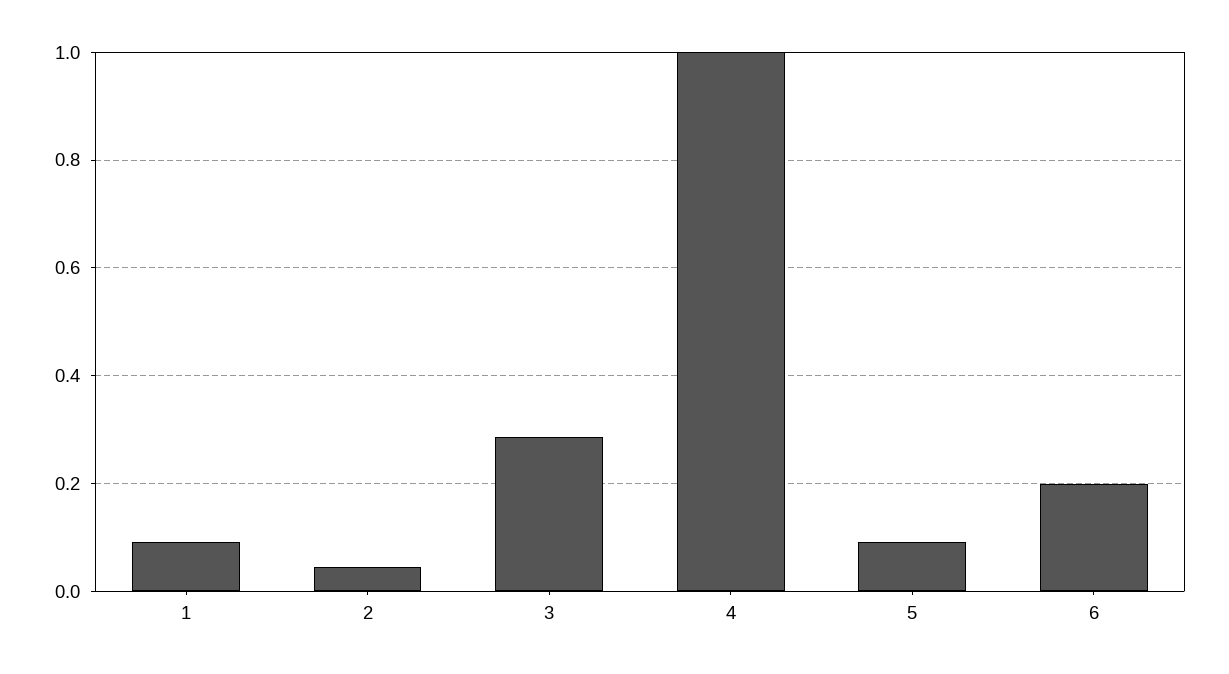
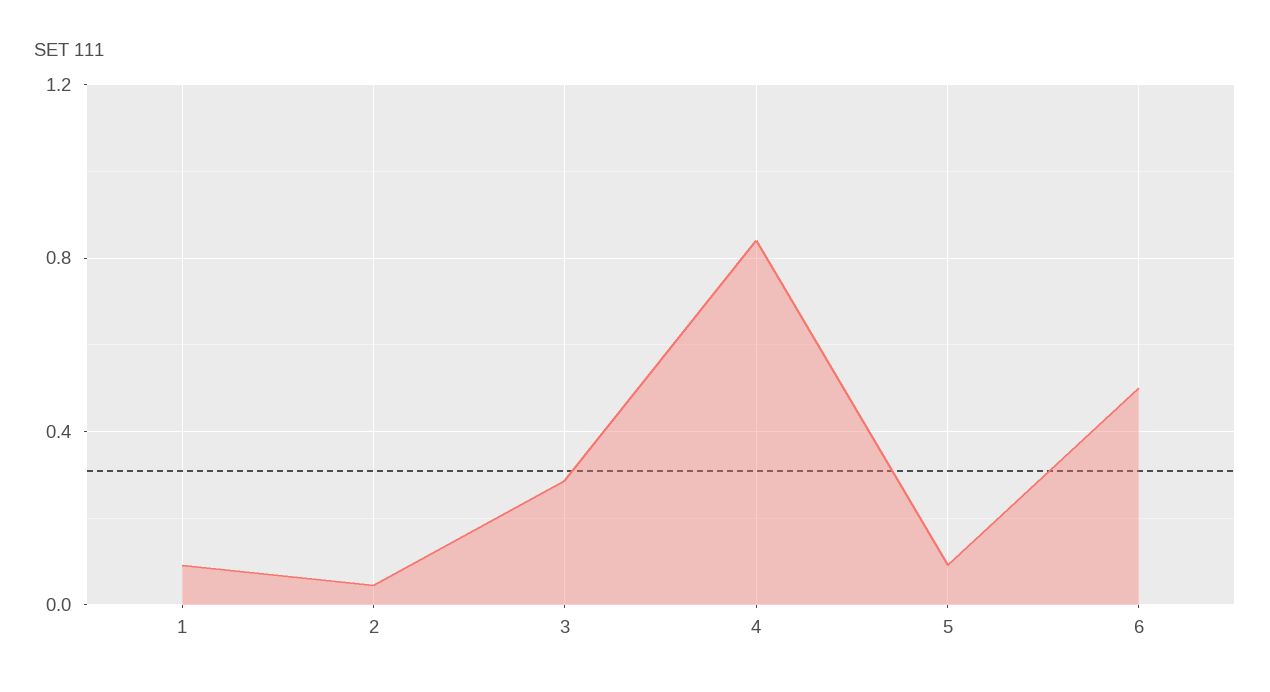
  {
    "1": 0.1,
    "2": 0.04,
    "3": 0.28,
-   "4": 1,
+   "4": 0.85,
    "5": 0.1,
-   "6": 0.2
+   "6": 0.5
  }

